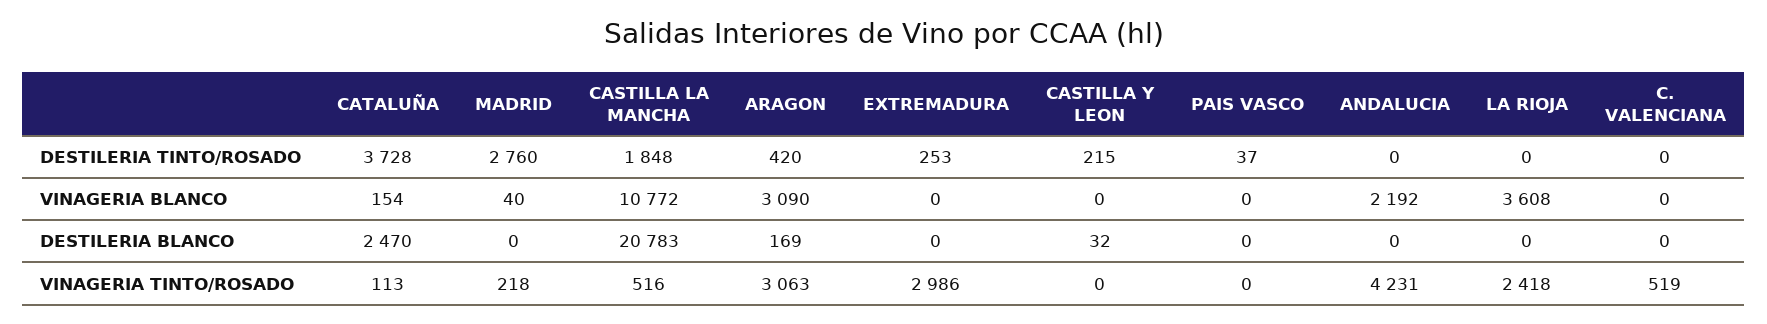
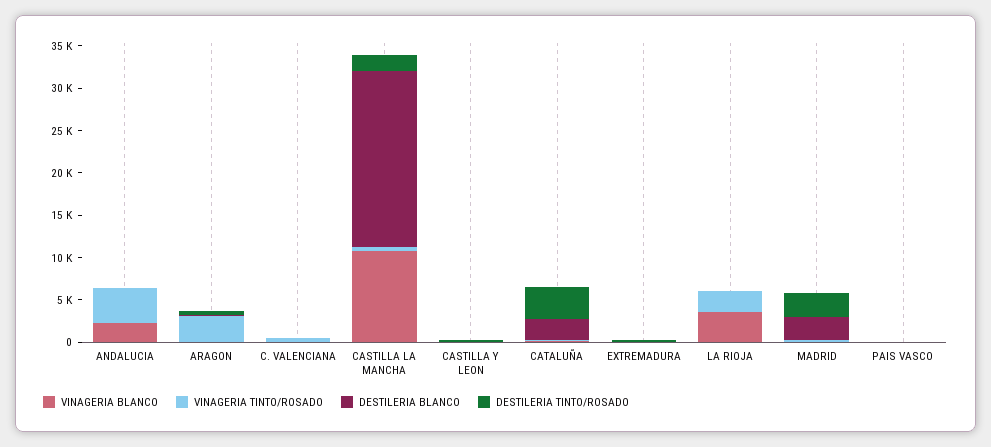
  {
    "DESTILERIA TINTO/ROSADO": {
      "CATALUÑA": 3728,
      "MADRID": 2760,
      "CASTILLA LA MANCHA": 1848,
      "ARAGON": 420,
      "EXTREMADURA": 253,
      "CASTILLA Y LEON": 215,
      "PAIS VASCO": 37,
      "ANDALUCIA": 0,
      "LA RIOJA": 0,
      "C. VALENCIANA": 0
    },
    "VINAGERIA BLANCO": {
      "CATALUÑA": 154,
      "MADRID": 40,
      "CASTILLA LA MANCHA": 10772,
-     "ARAGON": 3090,
+     "ARAGON": 0,
      "EXTREMADURA": 0,
      "CASTILLA Y LEON": 0,
      "PAIS VASCO": 0,
      "ANDALUCIA": 2192,
      "LA RIOJA": 3608,
      "C. VALENCIANA": 0
    },
    "DESTILERIA BLANCO": {
      "CATALUÑA": 2470,
-     "MADRID": 0,
+     "MADRID": 3000,
      "CASTILLA LA MANCHA": 20783,
      "ARAGON": 169,
      "EXTREMADURA": 0,
      "CASTILLA Y LEON": 32,
      "PAIS VASCO": 0,
      "ANDALUCIA": 0,
      "LA RIOJA": 0,
      "C. VALENCIANA": 0
    },
    "VINAGERIA TINTO/ROSADO": {
      "CATALUÑA": 113,
      "MADRID": 218,
      "CASTILLA LA MANCHA": 516,
      "ARAGON": 3063,
-     "EXTREMADURA": 2986,
+     "EXTREMADURA": 0,
      "CASTILLA Y LEON": 0,
      "PAIS VASCO": 0,
      "ANDALUCIA": 4231,
      "LA RIOJA": 2418,
      "C. VALENCIANA": 519
    }
  }

